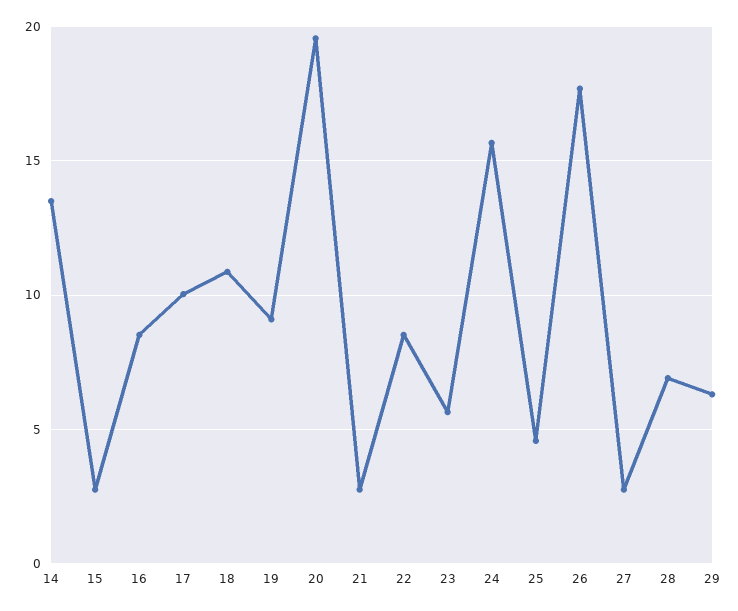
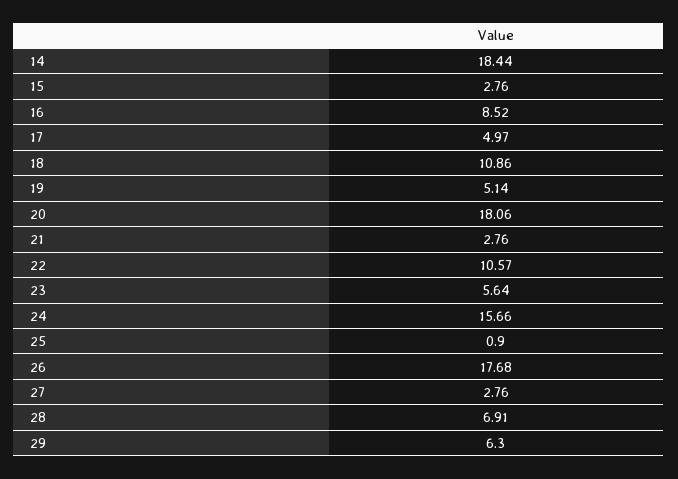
  {
-   "14": 13.5,
+   "14": 18.44,
    "15": 2.76,
    "16": 8.52,
-   "17": 10,
+   "17": 4.97,
    "18": 10.86,
-   "19": 9,
+   "19": 5.14,
-   "20": 19.5,
+   "20": 18.06,
    "21": 2.76,
-   "22": 8.5,
+   "22": 10.57,
    "23": 5.64,
    "24": 15.66,
-   "25": 4.5,
+   "25": 0.9,
    "26": 17.68,
    "27": 2.76,
    "28": 6.91,
    "29": 6.3
  }

